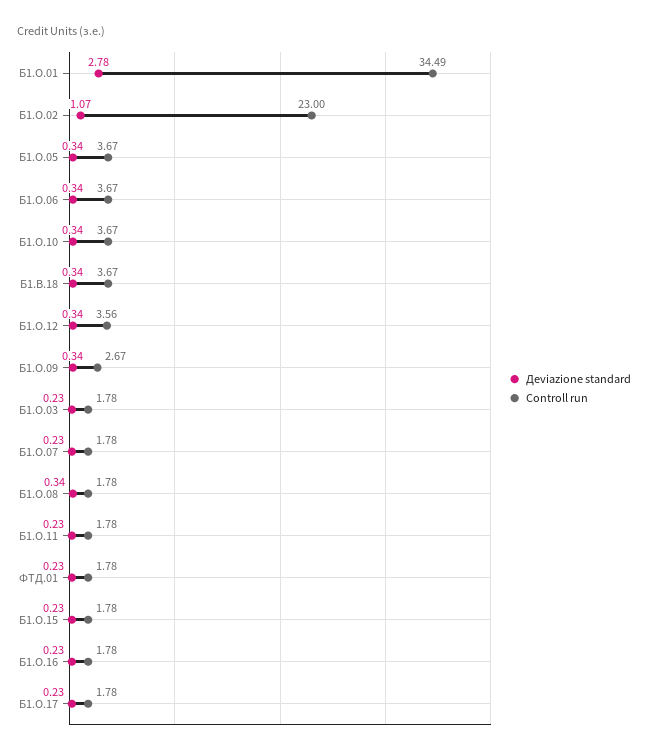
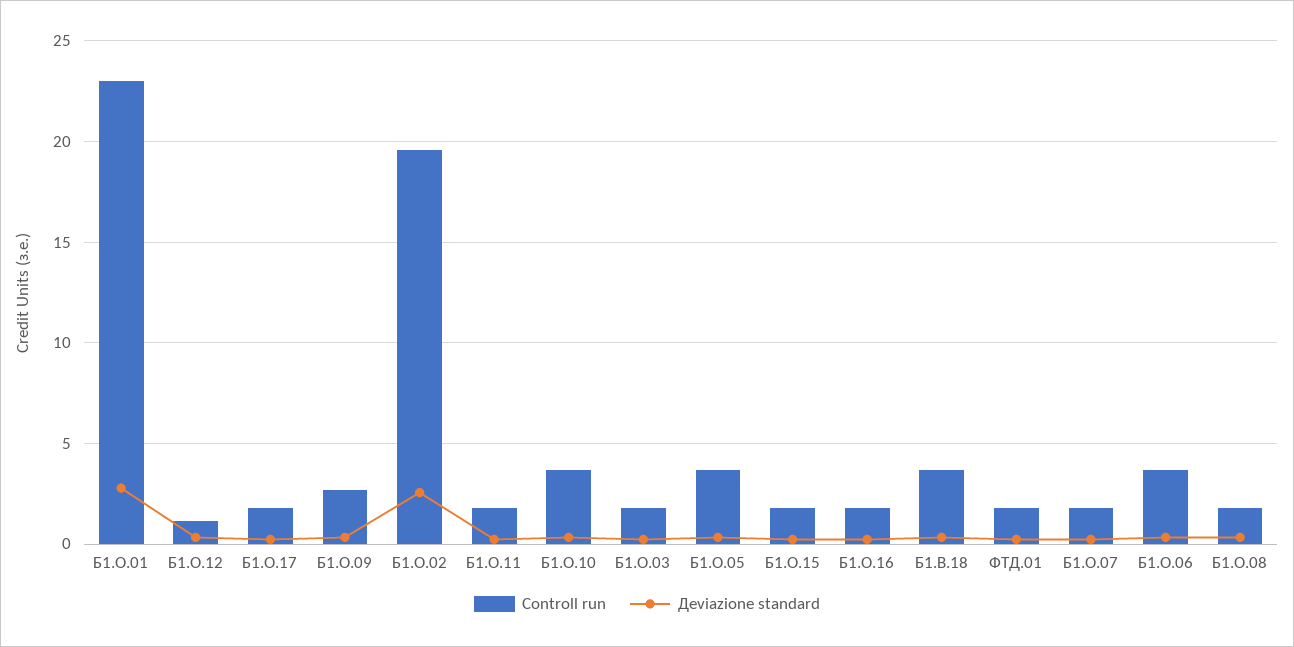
  {
    "Деviazione standard": {
      "Б1.О.01": 2.78,
-     "Б1.О.02": 1.07,
+     "Б1.О.02": 2.5,
      "Б1.О.05": 0.34,
      "Б1.О.06": 0.34,
      "Б1.О.10": 0.34,
      "Б1.В.18": 0.34,
      "Б1.О.12": 0.34,
      "Б1.О.09": 0.34,
      "Б1.О.03": 0.23,
      "Б1.О.07": 0.23,
      "Б1.О.08": 0.34,
      "Б1.О.11": 0.23,
      "ФТД.01": 0.23,
      "Б1.О.15": 0.23,
      "Б1.О.16": 0.23,
      "Б1.О.17": 0.23
    },
    "Controll run": {
-     "Б1.О.01": 34.49,
+     "Б1.О.01": 23,
-     "Б1.О.02": 23,
+     "Б1.О.02": 19.5,
      "Б1.О.05": 3.67,
      "Б1.О.06": 3.67,
      "Б1.О.10": 3.67,
      "Б1.В.18": 3.67,
-     "Б1.О.12": 3.56,
+     "Б1.О.12": 1,
      "Б1.О.09": 2.67,
      "Б1.О.03": 1.78,
      "Б1.О.07": 1.78,
      "Б1.О.08": 1.78,
      "Б1.О.11": 1.78,
      "ФТД.01": 1.78,
      "Б1.О.15": 1.78,
      "Б1.О.16": 1.78,
      "Б1.О.17": 1.78
    }
  }

